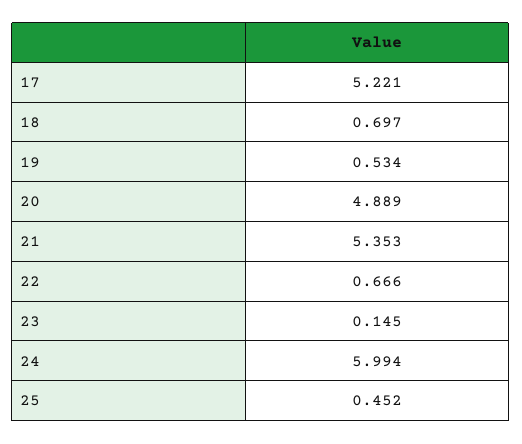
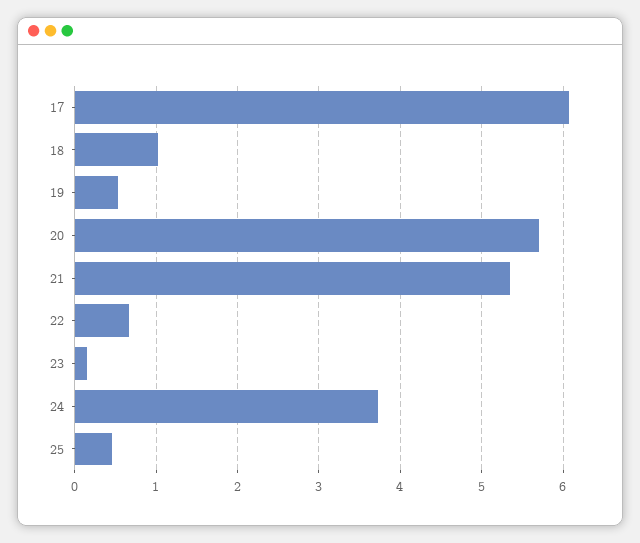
  {
-   "17": 5.221,
+   "17": 6.1,
-   "18": 0.697,
+   "18": 1,
    "19": 0.534,
-   "20": 4.889,
+   "20": 5.7,
    "21": 5.353,
    "22": 0.666,
    "23": 0.145,
-   "24": 5.994,
+   "24": 3.7,
    "25": 0.452
  }

